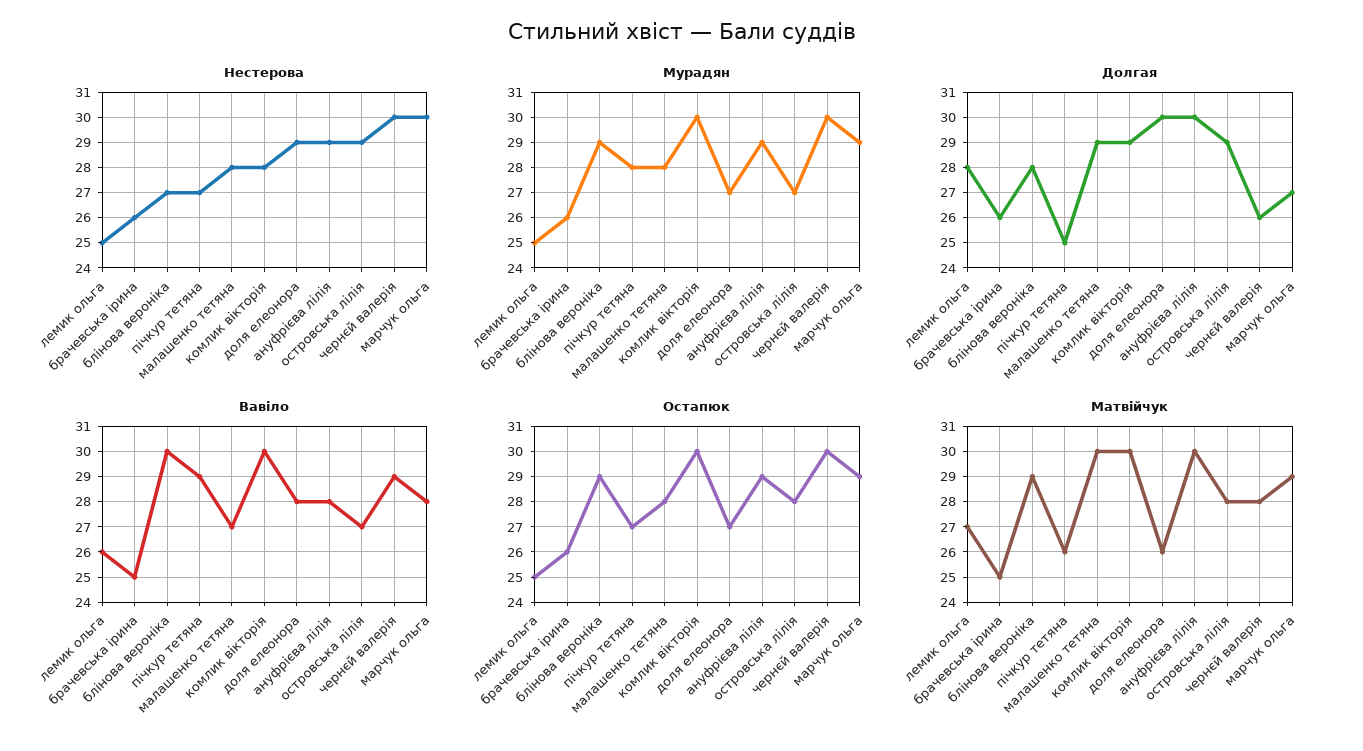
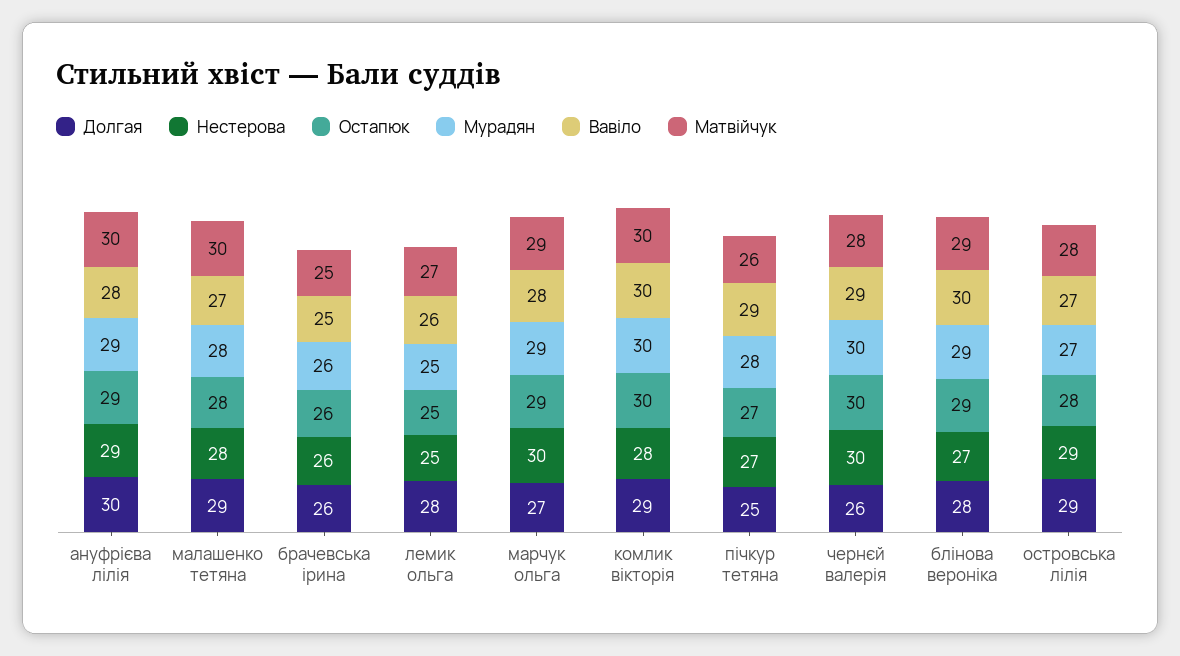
  {
    "Нестерова": {
      "лемик ольга": 25,
      "брачевська ірина": 26,
      "блінова вероніка": 27,
      "пічкур тетяна": 27,
      "малашенко тетяна": 28,
      "комлик вікторія": 28,
-     "доля елеонора": 29,
      "ануфрієва лілія": 29,
      "островська лілія": 29,
      "чернєй валерія": 30,
      "марчук ольга": 30
    },
    "Мурадян": {
      "лемик ольга": 25,
      "брачевська ірина": 26,
      "блінова вероніка": 29,
      "пічкур тетяна": 28,
      "малашенко тетяна": 28,
      "комлик вікторія": 30,
-     "доля елеонора": 27,
      "ануфрієва лілія": 29,
      "островська лілія": 27,
      "чернєй валерія": 30,
      "марчук ольга": 29
    },
    "Долгая": {
      "лемик ольга": 28,
      "брачевська ірина": 26,
      "блінова вероніка": 28,
      "пічкур тетяна": 25,
      "малашенко тетяна": 29,
      "комлик вікторія": 29,
-     "доля елеонора": 30,
      "ануфрієва лілія": 30,
      "островська лілія": 29,
      "чернєй валерія": 26,
      "марчук ольга": 27
    },
    "Вавіло": {
      "лемик ольга": 26,
      "брачевська ірина": 25,
      "блінова вероніка": 30,
      "пічкур тетяна": 29,
      "малашенко тетяна": 27,
      "комлик вікторія": 30,
-     "доля елеонора": 28,
      "ануфрієва лілія": 28,
      "островська лілія": 27,
      "чернєй валерія": 29,
      "марчук ольга": 28
    },
    "Остапюк": {
      "лемик ольга": 25,
      "брачевська ірина": 26,
      "блінова вероніка": 29,
      "пічкур тетяна": 27,
      "малашенко тетяна": 28,
      "комлик вікторія": 30,
-     "доля елеонора": 27,
      "ануфрієва лілія": 29,
      "островська лілія": 28,
      "чернєй валерія": 30,
      "марчук ольга": 29
    },
    "Матвійчук": {
      "лемик ольга": 27,
      "брачевська ірина": 25,
      "блінова вероніка": 29,
      "пічкур тетяна": 26,
      "малашенко тетяна": 30,
      "комлик вікторія": 30,
-     "доля елеонора": 26,
      "ануфрієва лілія": 30,
      "островська лілія": 28,
      "чернєй валерія": 28,
      "марчук ольга": 29
    }
  }

